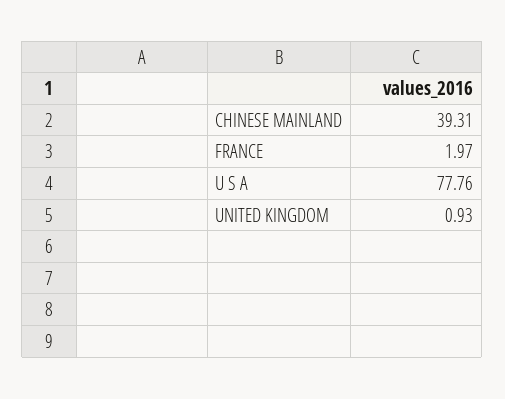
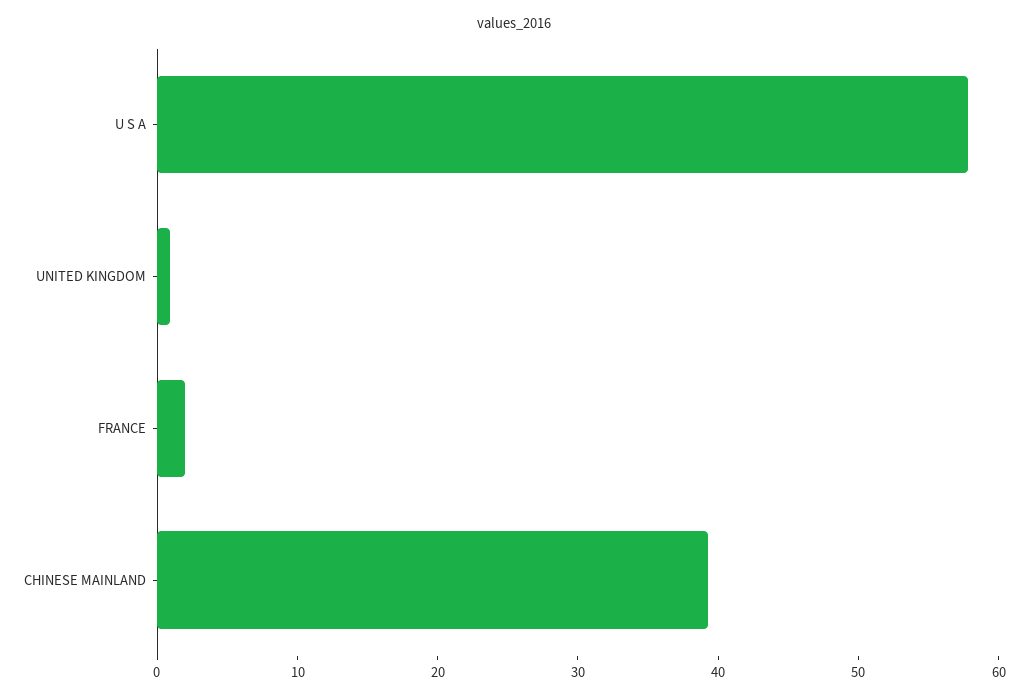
  {
    "CHINESE MAINLAND": 39.31,
    "FRANCE": 1.97,
-   "U S A": 77.76,
+   "U S A": 58,
    "UNITED KINGDOM": 0.93
  }

